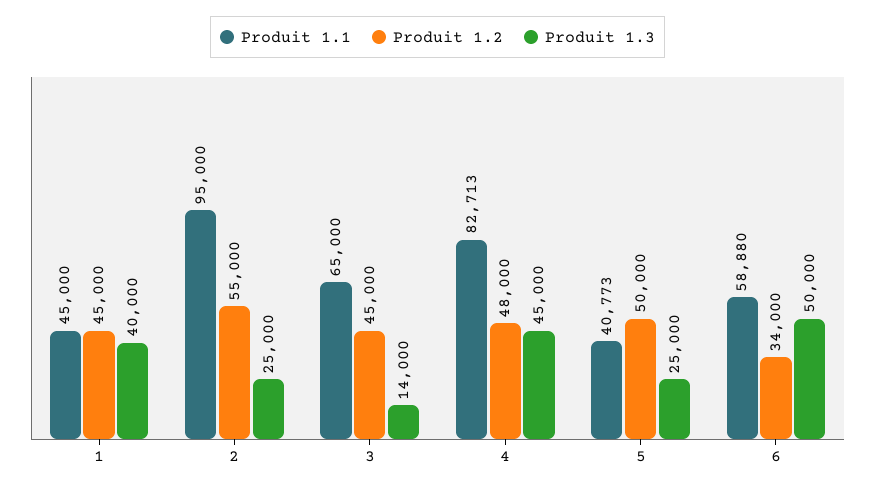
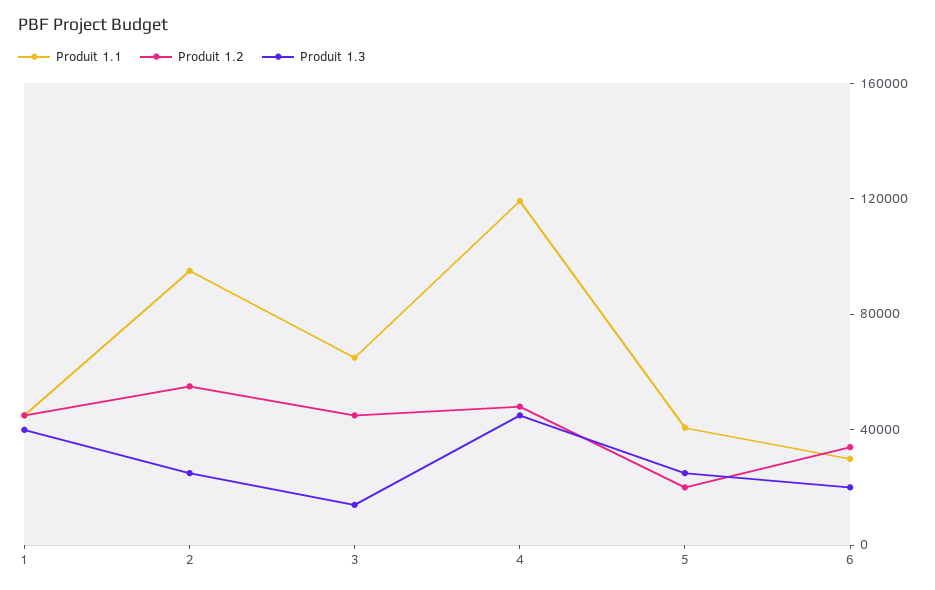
  {
    "Produit 1.1": {
      "1": 45000,
      "2": 95000,
      "3": 65000,
-     "4": 82713,
+     "4": 120000,
      "5": 40773,
-     "6": 58880
+     "6": 30000
    },
    "Produit 1.2": {
      "1": 45000,
      "2": 55000,
      "3": 45000,
      "4": 48000,
-     "5": 50000,
+     "5": 20000,
      "6": 34000
    },
    "Produit 1.3": {
      "1": 40000,
      "2": 25000,
      "3": 14000,
      "4": 45000,
      "5": 25000,
-     "6": 50000
+     "6": 20000
    }
  }

